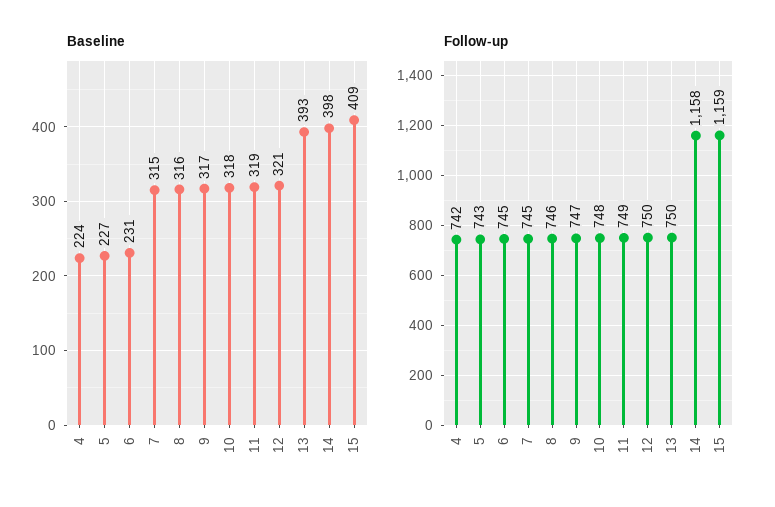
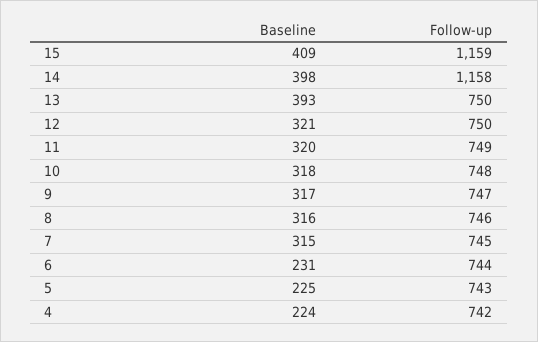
  {
    "Baseline": {
      "4": 224,
-     "5": 227,
+     "5": 225,
      "6": 231,
      "7": 315,
      "8": 316,
      "9": 317,
      "10": 318,
-     "11": 319,
+     "11": 320,
      "12": 321,
      "13": 393,
      "14": 398,
      "15": 409
    },
    "Follow-up": {
      "4": 742,
      "5": 743,
-     "6": 745,
+     "6": 744,
      "7": 745,
      "8": 746,
      "9": 747,
      "10": 748,
      "11": 749,
      "12": 750,
      "13": 750,
      "14": 1158,
      "15": 1159
    }
  }

